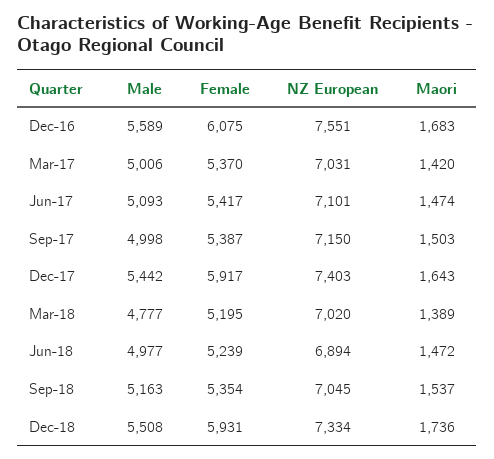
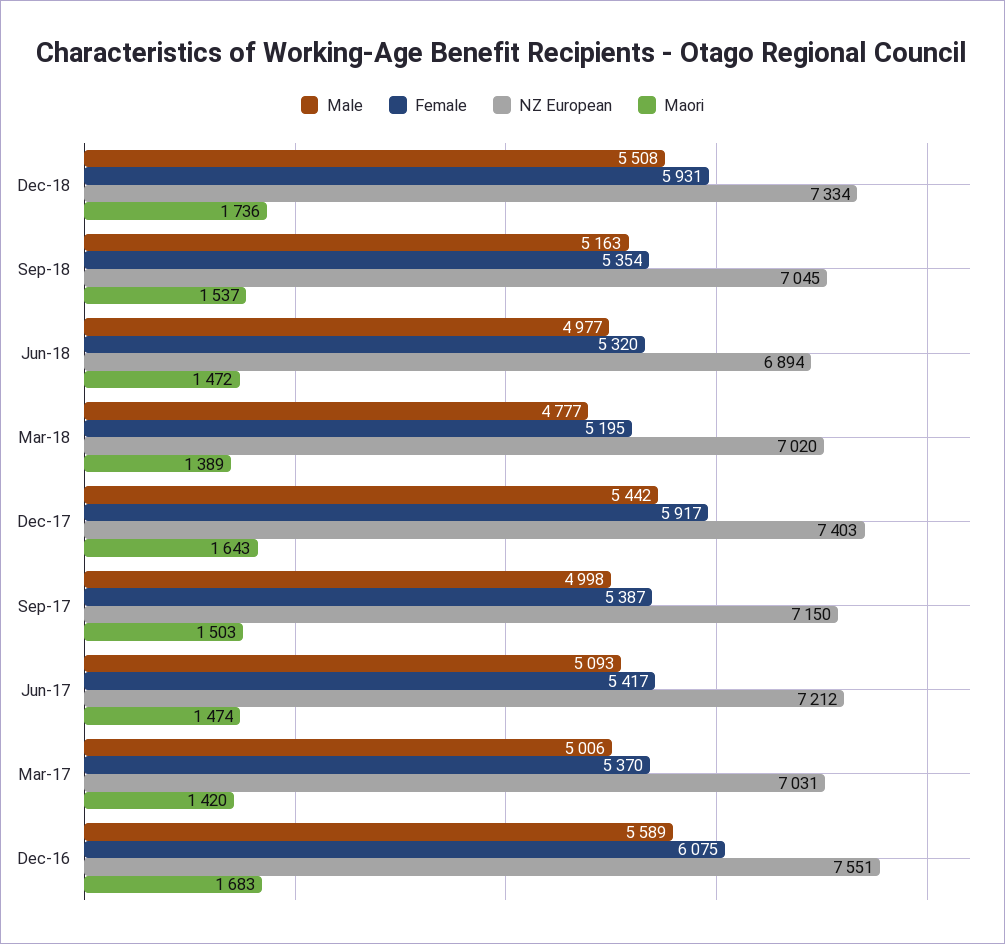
  {
    "Male": {
      "Dec-16": 5589,
      "Mar-17": 5006,
      "Jun-17": 5093,
      "Sep-17": 4998,
      "Dec-17": 5442,
      "Mar-18": 4777,
      "Jun-18": 4977,
      "Sep-18": 5163,
      "Dec-18": 5508
    },
    "Female": {
      "Dec-16": 6075,
      "Mar-17": 5370,
      "Jun-17": 5417,
      "Sep-17": 5387,
      "Dec-17": 5917,
      "Mar-18": 5195,
-     "Jun-18": 5239,
+     "Jun-18": 5320,
      "Sep-18": 5354,
      "Dec-18": 5931
    },
    "NZ European": {
      "Dec-16": 7551,
      "Mar-17": 7031,
-     "Jun-17": 7101,
+     "Jun-17": 7212,
      "Sep-17": 7150,
      "Dec-17": 7403,
      "Mar-18": 7020,
      "Jun-18": 6894,
      "Sep-18": 7045,
      "Dec-18": 7334
    },
    "Maori": {
      "Dec-16": 1683,
      "Mar-17": 1420,
      "Jun-17": 1474,
      "Sep-17": 1503,
      "Dec-17": 1643,
      "Mar-18": 1389,
      "Jun-18": 1472,
      "Sep-18": 1537,
      "Dec-18": 1736
    }
  }

